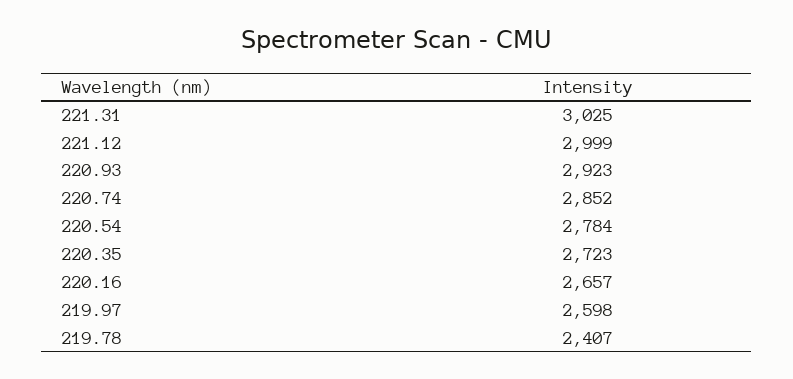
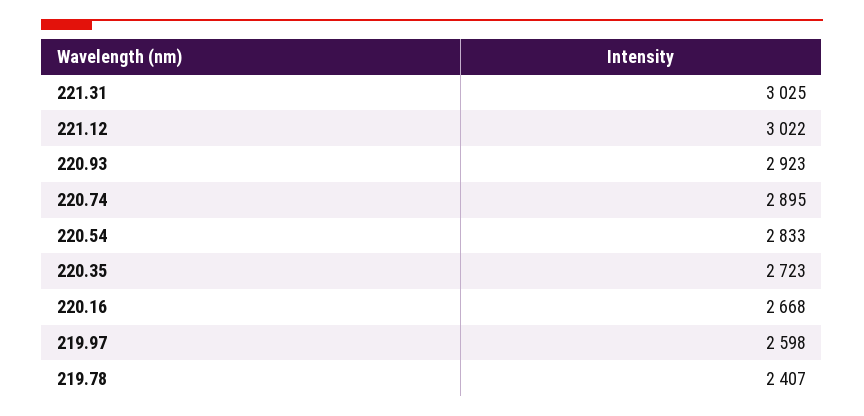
  {
    "221.31": 3025,
-   "221.12": 2999,
+   "221.12": 3022,
    "220.93": 2923,
-   "220.74": 2852,
+   "220.74": 2895,
-   "220.54": 2784,
+   "220.54": 2833,
    "220.35": 2723,
-   "220.16": 2657,
+   "220.16": 2668,
    "219.97": 2598,
    "219.78": 2407
  }

